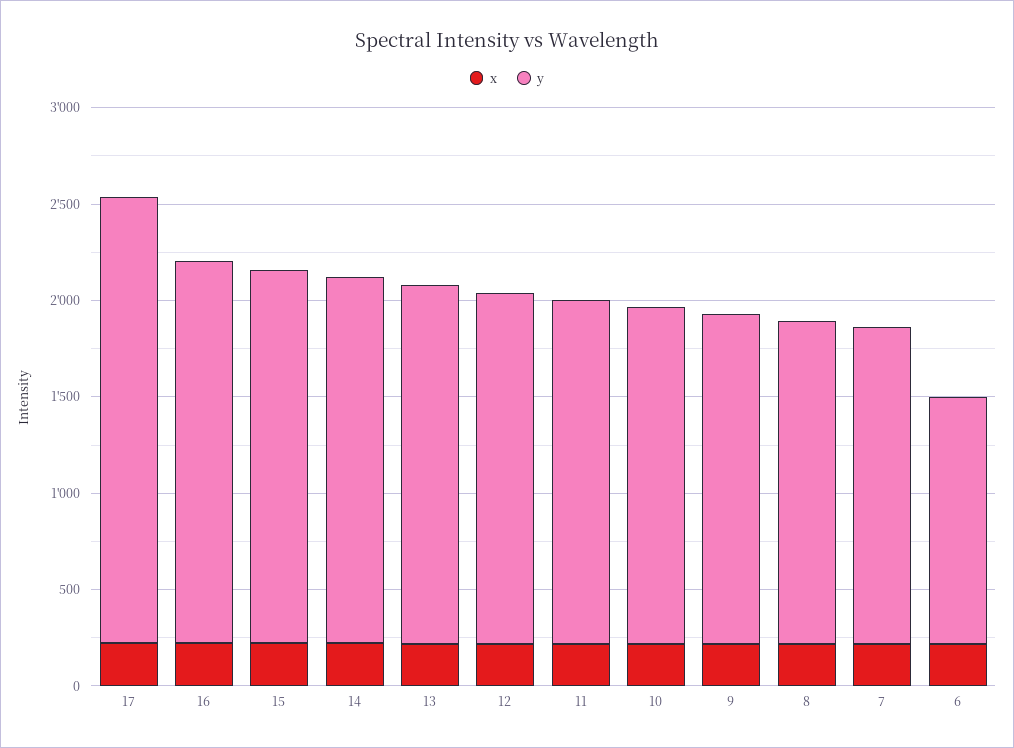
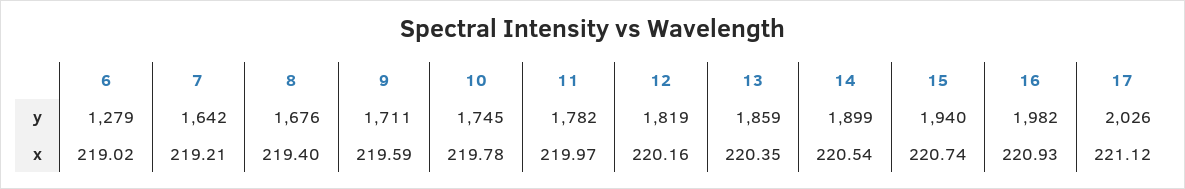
  {
    "x": {
      "17": 221.12,
      "16": 220.93,
      "15": 220.74,
      "14": 220.54,
      "13": 220.35,
      "12": 220.16,
      "11": 219.97,
      "10": 219.78,
      "9": 219.59,
      "8": 219.4,
      "7": 219.21,
      "6": 219.02
    },
    "y": {
-     "17": 2300,
+     "17": 2026,
      "16": 1982,
      "15": 1940,
      "14": 1899,
      "13": 1859,
      "12": 1819,
      "11": 1782,
      "10": 1745,
      "9": 1711,
      "8": 1676,
      "7": 1642,
      "6": 1279
    }
  }

